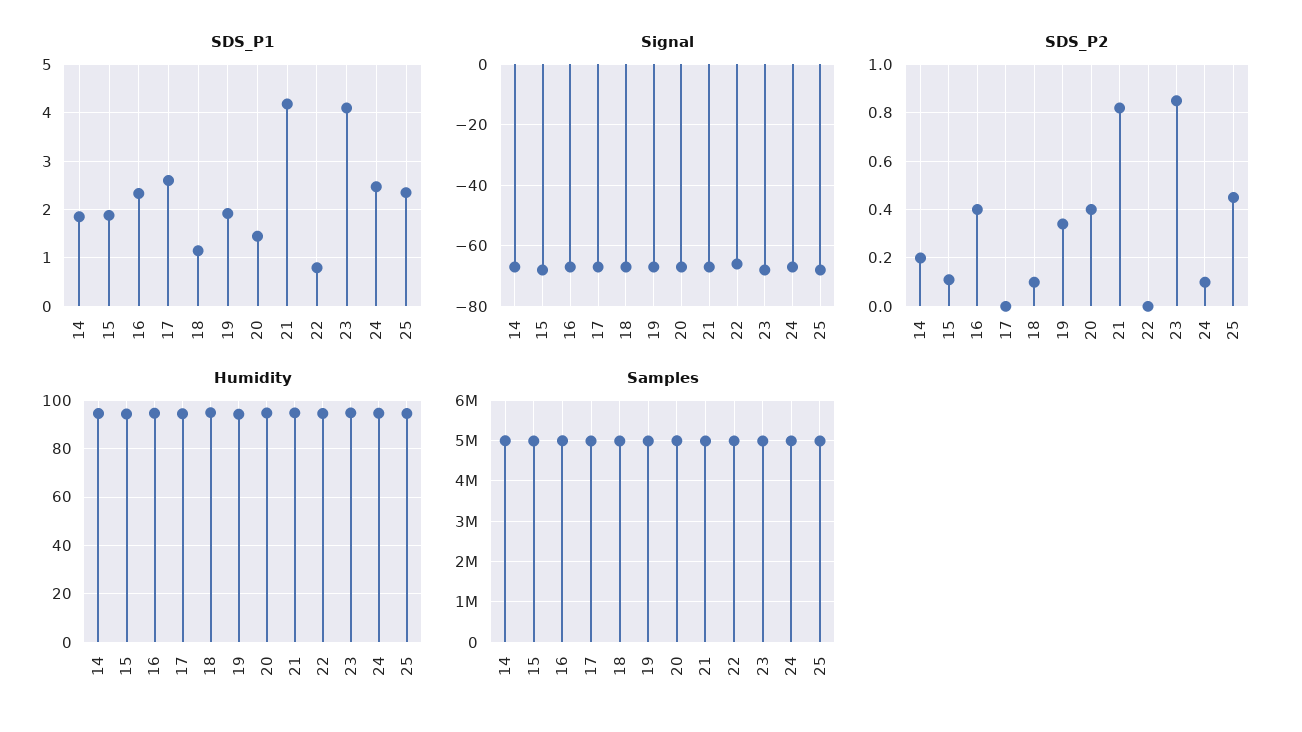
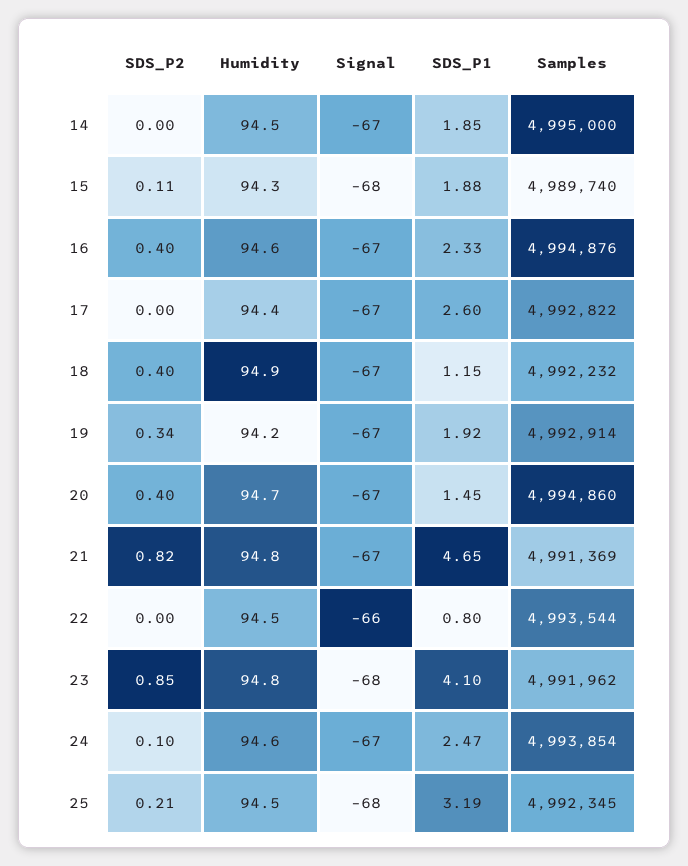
  {
    "SDS_P1": {
      "14": 1.85,
      "15": 1.88,
      "16": 2.33,
      "17": 2.6,
      "18": 1.15,
      "19": 1.92,
      "20": 1.45,
-     "21": 4.2,
+     "21": 4.65,
      "22": 0.8,
      "23": 4.1,
      "24": 2.47,
-     "25": 2.4
+     "25": 3.19
    },
    "Signal": {
      "14": -67,
      "15": -68,
      "16": -67,
      "17": -67,
      "18": -67,
      "19": -67,
      "20": -67,
      "21": -67,
      "22": -66,
      "23": -68,
      "24": -67,
      "25": -68
    },
    "SDS_P2": {
-     "14": 0.2,
+     "14": 0,
      "15": 0.11,
      "16": 0.4,
      "17": 0,
-     "18": 0.1,
+     "18": 0.4,
      "19": 0.34,
      "20": 0.4,
      "21": 0.82,
      "22": 0,
      "23": 0.85,
      "24": 0.1,
-     "25": 0.45
+     "25": 0.21
    },
    "Humidity": {
      "14": 94.5,
      "15": 94.3,
      "16": 94.6,
      "17": 94.4,
      "18": 94.9,
      "19": 94.2,
      "20": 94.7,
      "21": 94.8,
      "22": 94.5,
      "23": 94.8,
      "24": 94.6,
      "25": 94.5
    },
    "Samples": {
      "14": 4995000,
      "15": 4989740,
      "16": 4994876,
      "17": 4992822,
      "18": 4992232,
      "19": 4992914,
      "20": 4994860,
      "21": 4991369,
      "22": 4993544,
      "23": 4991962,
      "24": 4993854,
      "25": 4992345
    }
  }

